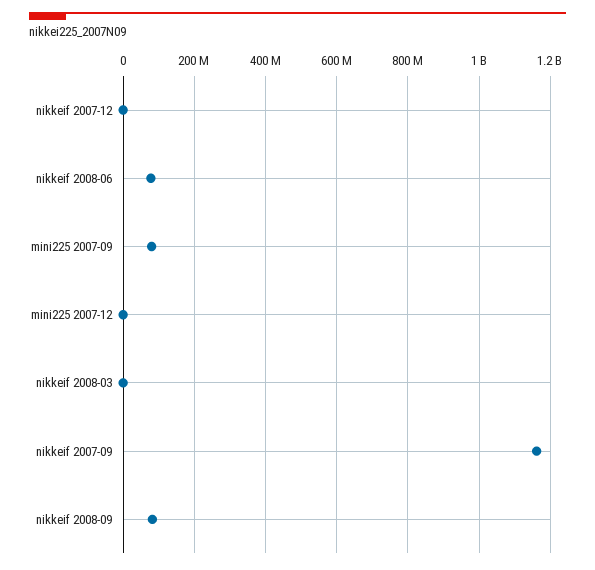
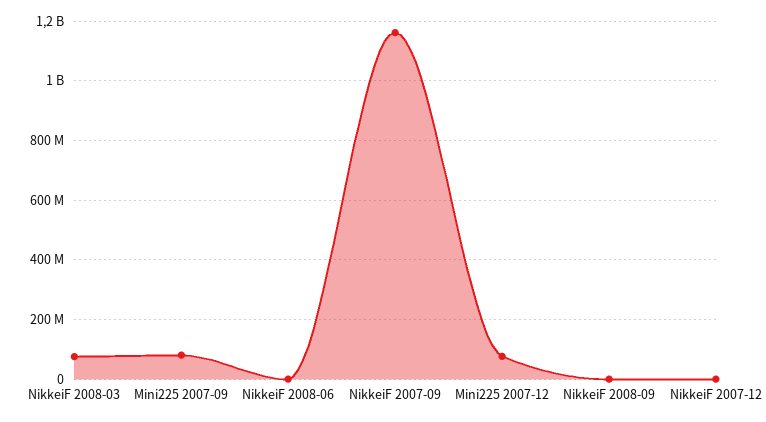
  {
    "nikkeif 2007-12": 0,
-   "nikkeif 2008-06": 80000000,
+   "nikkeif 2008-06": 0,
    "mini225 2007-09": 80000000,
-   "mini225 2007-12": 0,
+   "mini225 2007-12": 75000000,
-   "nikkeif 2008-03": 0,
+   "nikkeif 2008-03": 75000000,
    "nikkeif 2007-09": 1160000000,
-   "nikkeif 2008-09": 80000000
+   "nikkeif 2008-09": 0
  }

